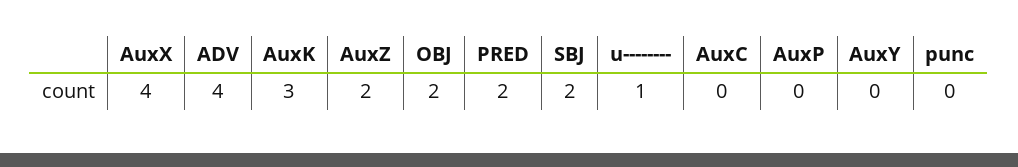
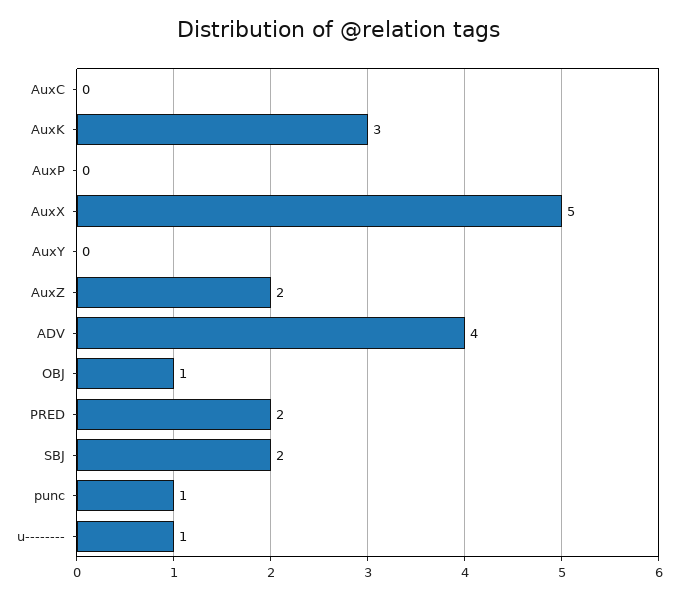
  {
-   "AuxX": 4,
+   "AuxX": 5,
    "ADV": 4,
    "AuxK": 3,
    "AuxZ": 2,
-   "OBJ": 2,
+   "OBJ": 1,
    "PRED": 2,
    "SBJ": 2,
    "u--------": 1,
    "AuxC": 0,
    "AuxP": 0,
    "AuxY": 0,
-   "punc": 0
+   "punc": 1
  }

